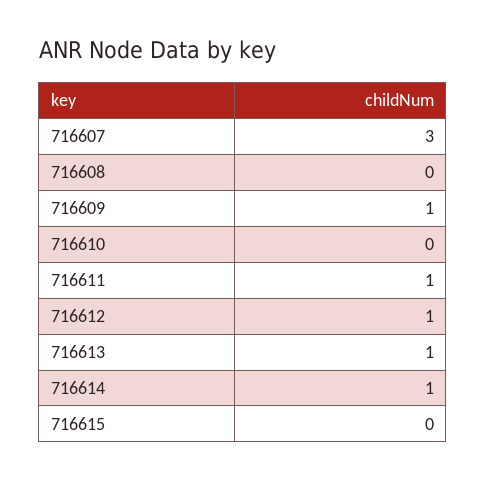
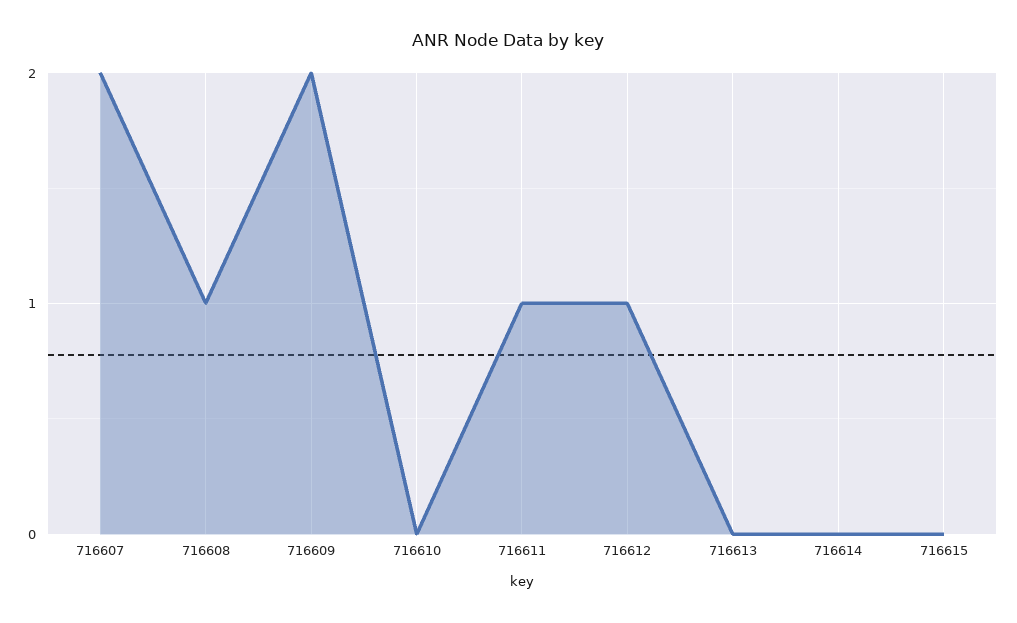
  {
-   "716607": 3,
+   "716607": 2,
-   "716608": 0,
+   "716608": 1,
-   "716609": 1,
+   "716609": 2,
    "716610": 0,
    "716611": 1,
    "716612": 1,
-   "716613": 1,
+   "716613": 0,
-   "716614": 1,
+   "716614": 0,
    "716615": 0
  }

